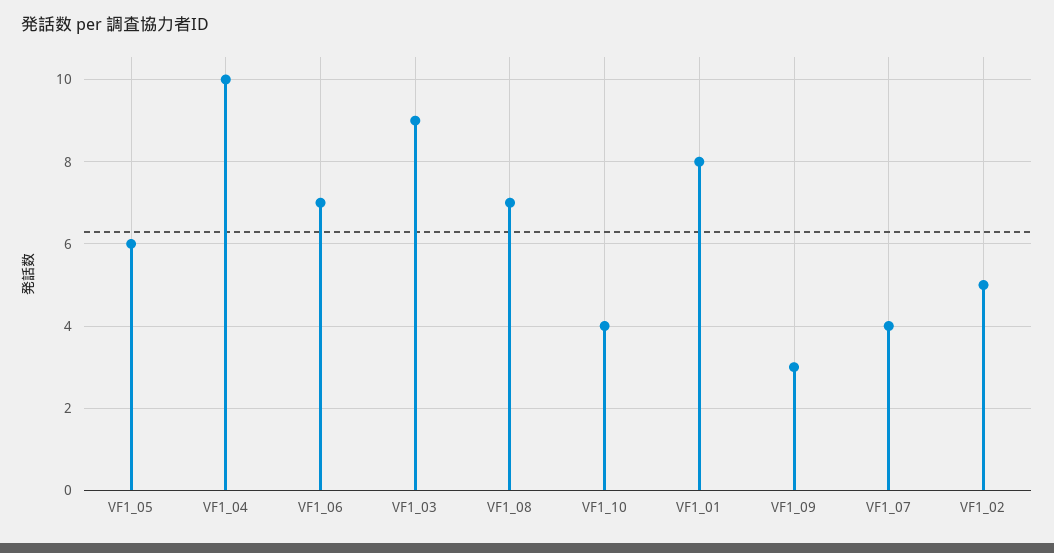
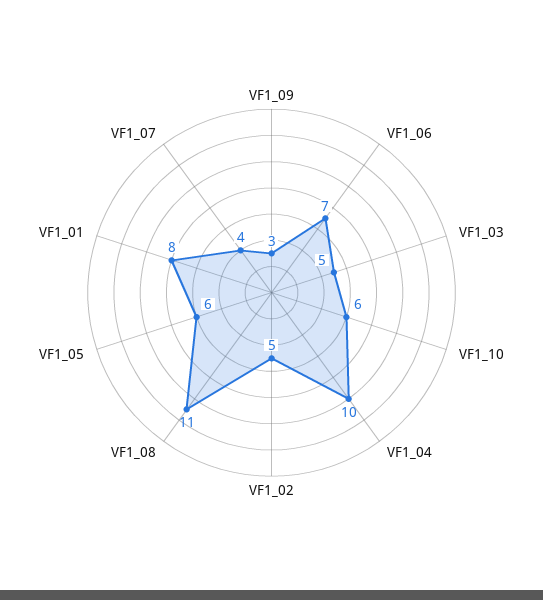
  {
    "VF1_05": 6,
    "VF1_04": 10,
    "VF1_06": 7,
-   "VF1_03": 9,
+   "VF1_03": 5,
-   "VF1_08": 7,
+   "VF1_08": 11,
-   "VF1_10": 4,
+   "VF1_10": 6,
    "VF1_01": 8,
    "VF1_09": 3,
    "VF1_07": 4,
    "VF1_02": 5
  }

